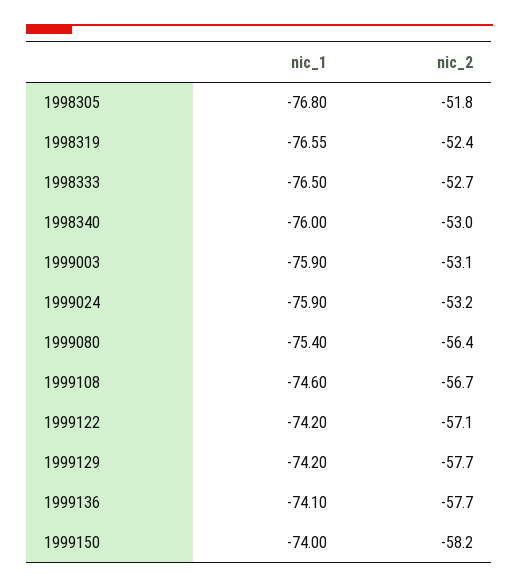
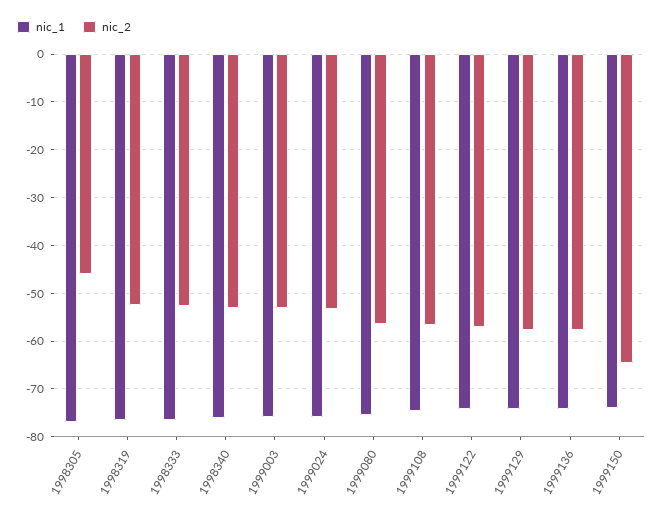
  {
    "nic_1": {
      "1998305": -76.8,
      "1998319": -76.55,
      "1998333": -76.5,
      "1998340": -76,
      "1999003": -75.9,
      "1999024": -75.9,
      "1999080": -75.4,
      "1999108": -74.6,
      "1999122": -74.2,
      "1999129": -74.2,
      "1999136": -74.1,
      "1999150": -74
    },
    "nic_2": {
-     "1998305": -51.8,
+     "1998305": -46,
      "1998319": -52.4,
      "1998333": -52.7,
      "1998340": -53,
      "1999003": -53.1,
      "1999024": -53.2,
      "1999080": -56.4,
      "1999108": -56.7,
      "1999122": -57.1,
      "1999129": -57.7,
      "1999136": -57.7,
-     "1999150": -58.2
+     "1999150": -64
    }
  }

